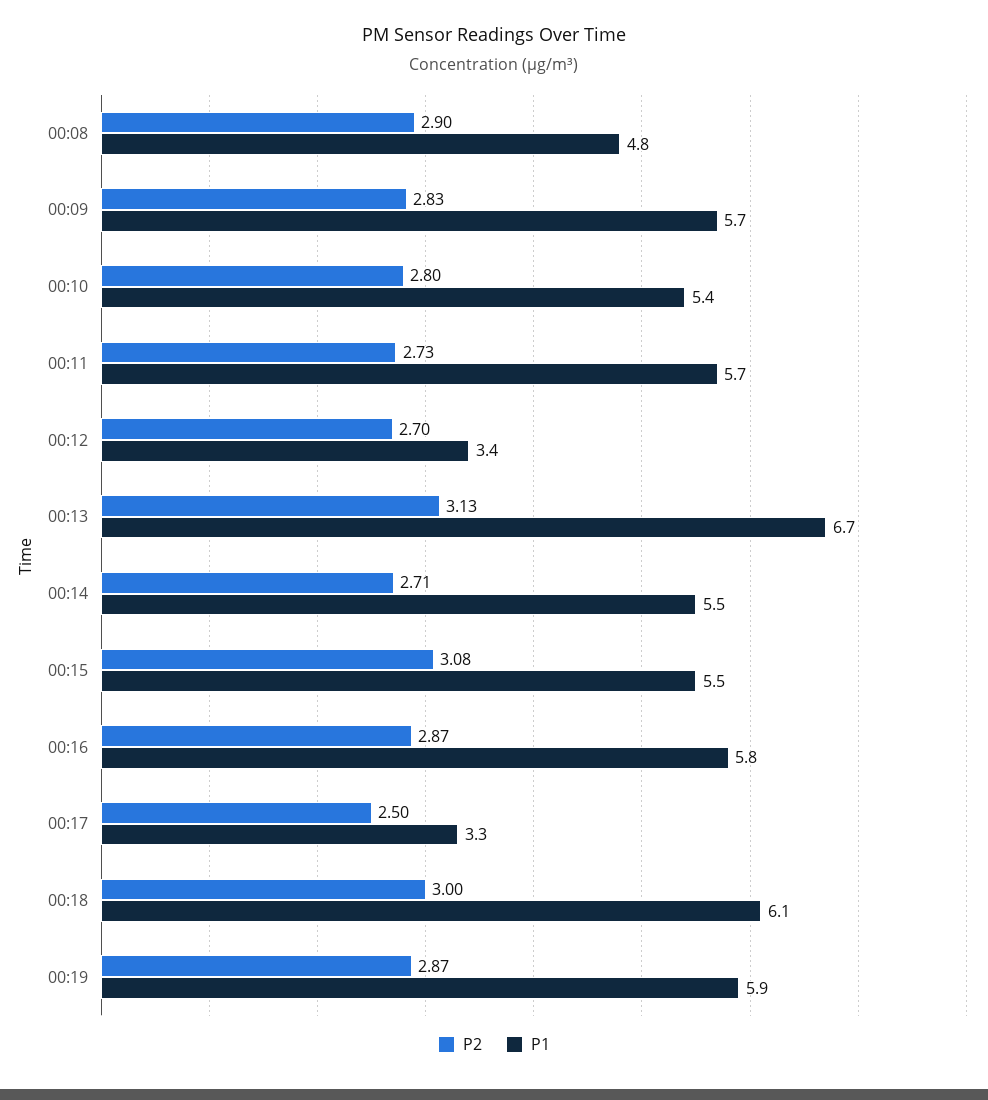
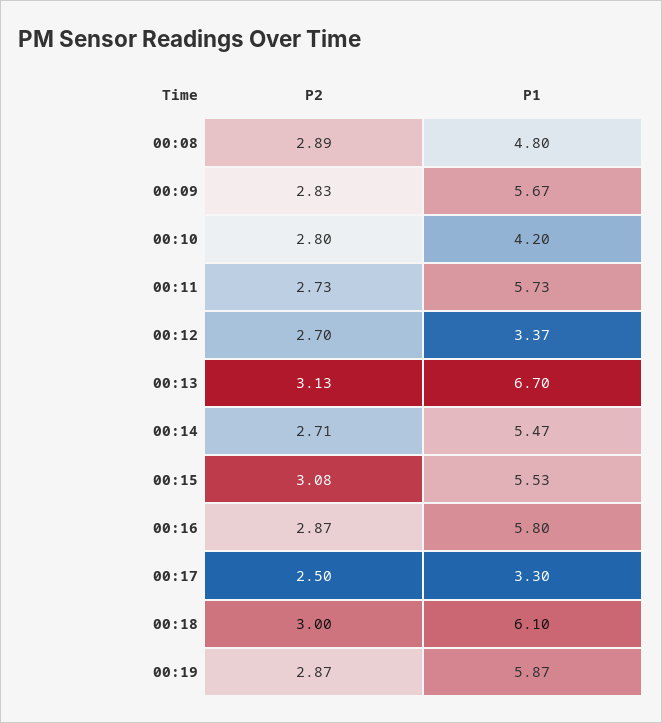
  {
    "P2": {
-     "00:08": 2.9,
+     "00:08": 2.89,
      "00:09": 2.83,
      "00:10": 2.8,
      "00:11": 2.73,
      "00:12": 2.7,
      "00:13": 3.13,
      "00:14": 2.71,
      "00:15": 3.08,
      "00:16": 2.87,
      "00:17": 2.5,
      "00:18": 3,
      "00:19": 2.87
    },
    "P1": {
      "00:08": 4.8,
      "00:09": 5.67,
-     "00:10": 5.4,
+     "00:10": 4.2,
      "00:11": 5.73,
      "00:12": 3.37,
      "00:13": 6.7,
      "00:14": 5.47,
      "00:15": 5.53,
      "00:16": 5.8,
      "00:17": 3.3,
      "00:18": 6.1,
      "00:19": 5.87
    }
  }

